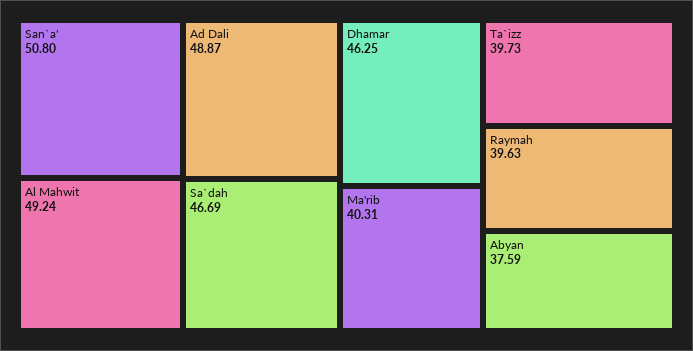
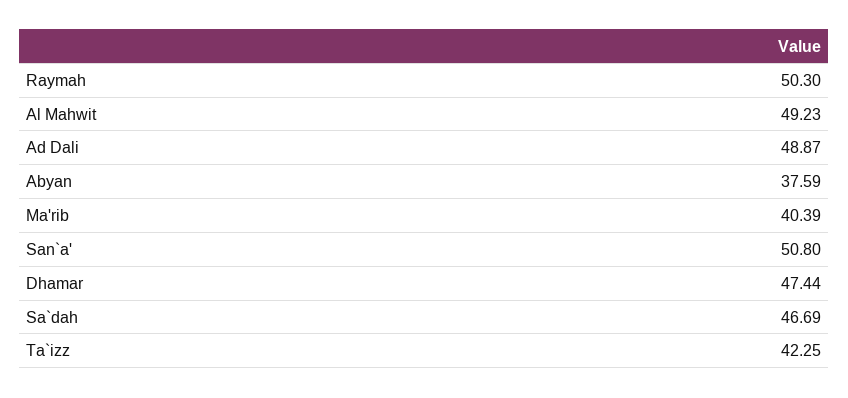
  {
    "San`a'": 50.8,
-   "Al Mahwit": 49.24,
+   "Al Mahwit": 49.23,
    "Ad Dali": 48.87,
    "Sa`dah": 46.69,
-   "Dhamar": 46.25,
+   "Dhamar": 47.44,
-   "Ma'rib": 40.31,
+   "Ma'rib": 40.39,
-   "Ta`izz": 39.73,
+   "Ta`izz": 42.25,
-   "Raymah": 39.63,
+   "Raymah": 50.3,
    "Abyan": 37.59
  }

